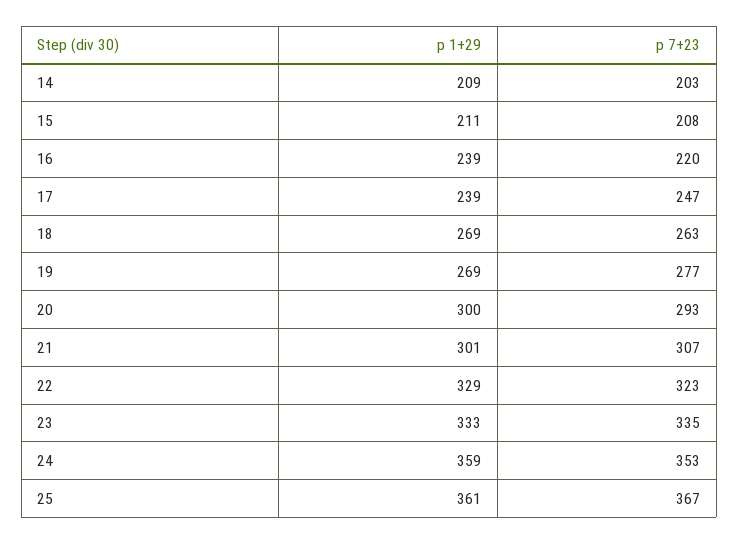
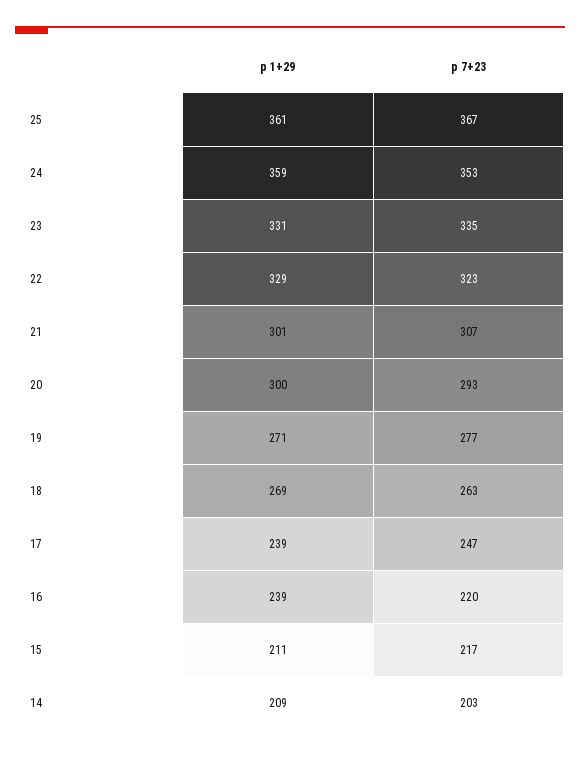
  {
    "p 1+29": {
      "14": 209,
      "15": 211,
      "16": 239,
      "17": 239,
      "18": 269,
-     "19": 269,
+     "19": 271,
      "20": 300,
      "21": 301,
      "22": 329,
-     "23": 333,
+     "23": 331,
      "24": 359,
      "25": 361
    },
    "p 7+23": {
      "14": 203,
-     "15": 208,
+     "15": 217,
      "16": 220,
      "17": 247,
      "18": 263,
      "19": 277,
      "20": 293,
      "21": 307,
      "22": 323,
      "23": 335,
      "24": 353,
      "25": 367
    }
  }

